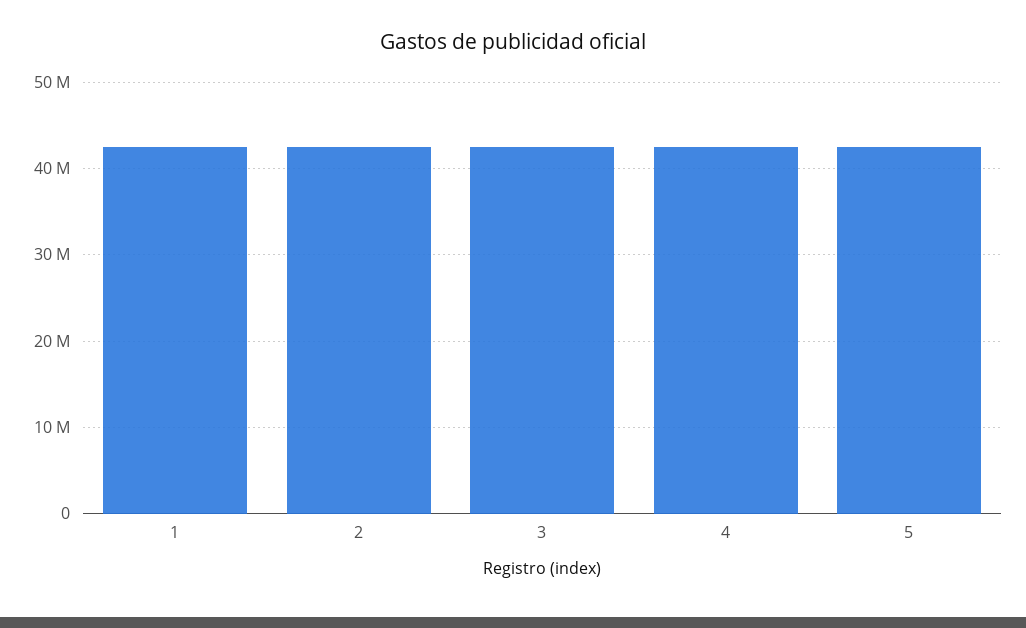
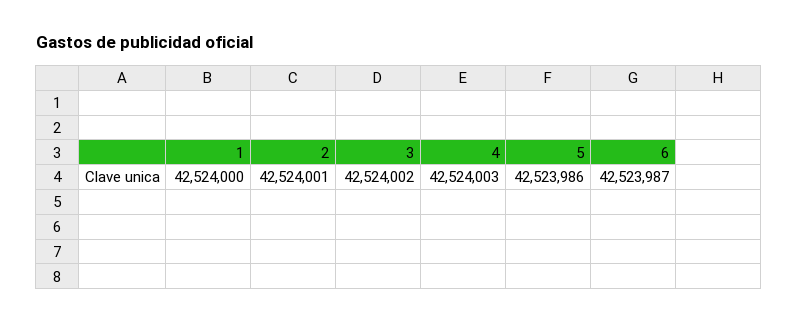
  {
    "1": 42524000,
    "2": 42524001,
    "3": 42524002,
    "4": 42524003,
-   "5": 42523986
+   "5": 42523986,
+   "6": 42523987
  }

